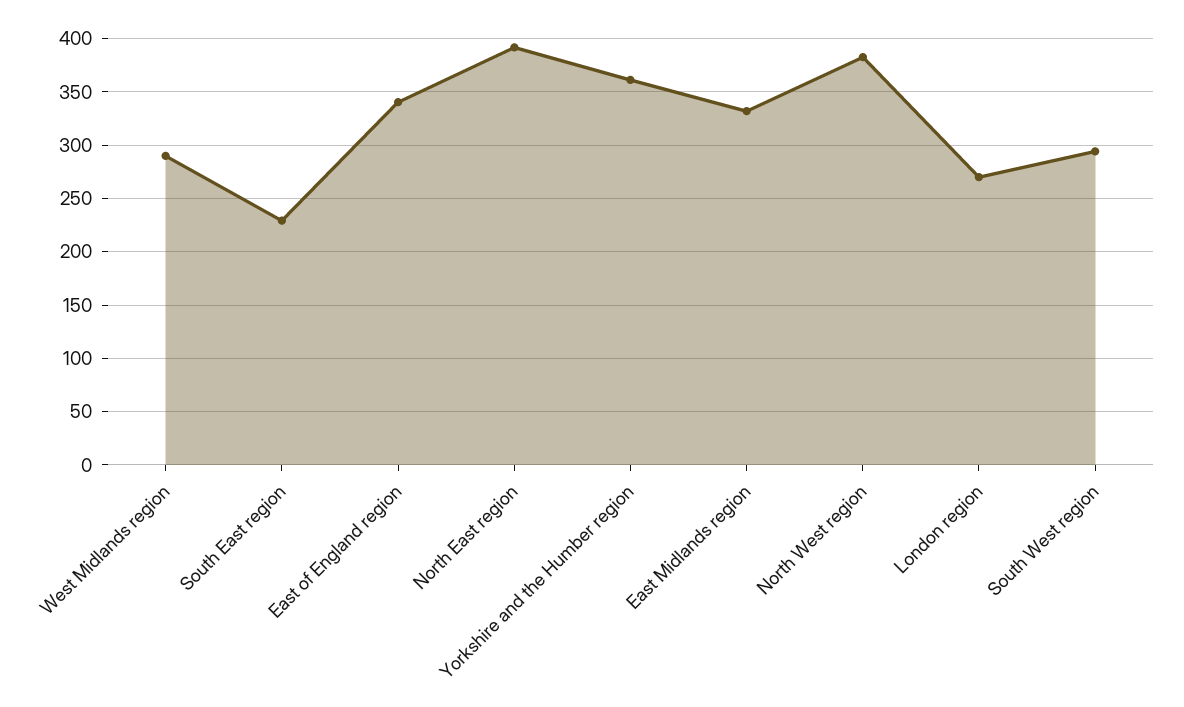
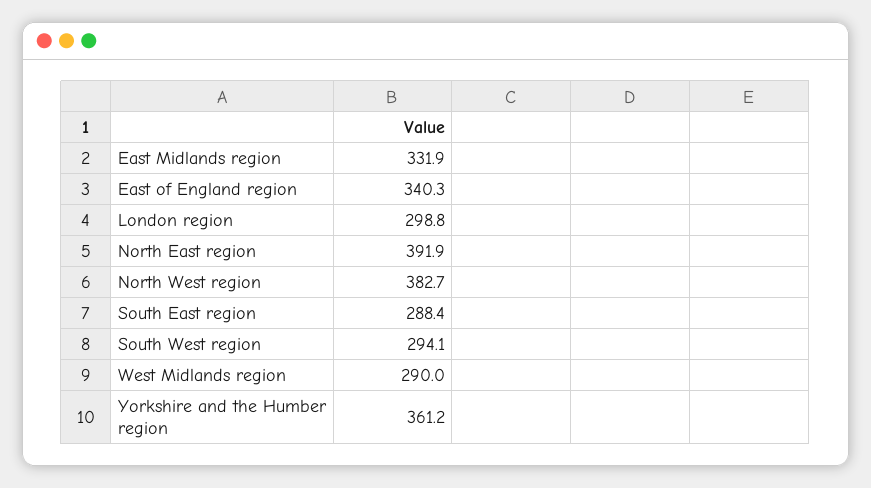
  {
    "West Midlands region": 290,
-   "South East region": 230,
+   "South East region": 288.4,
    "East of England region": 340.3,
    "North East region": 391.9,
    "Yorkshire and the Humber region": 361.2,
    "East Midlands region": 331.9,
    "North West region": 382.7,
-   "London region": 270,
+   "London region": 298.8,
    "South West region": 294.1
  }

